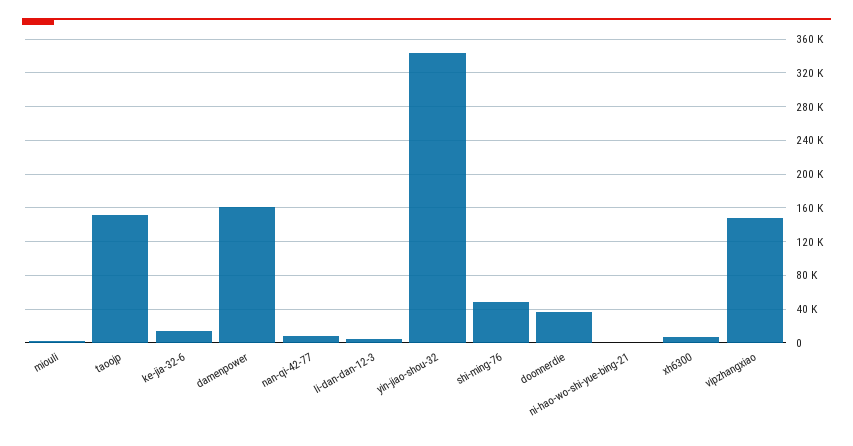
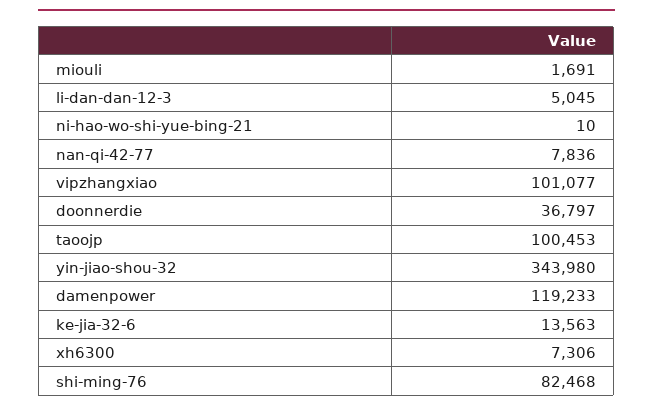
  {
    "miouli": 1691,
-   "taoojp": 150000,
+   "taoojp": 100453,
    "ke-jia-32-6": 13563,
-   "damenpower": 160000,
+   "damenpower": 119233,
    "nan-qi-42-77": 7836,
    "li-dan-dan-12-3": 5045,
    "yin-jiao-shou-32": 343980,
-   "shi-ming-76": 50000,
+   "shi-ming-76": 82468,
    "doonnerdie": 36797,
    "ni-hao-wo-shi-yue-bing-21": 10,
    "xh6300": 7306,
-   "vipzhangxiao": 150000
+   "vipzhangxiao": 101077
  }

